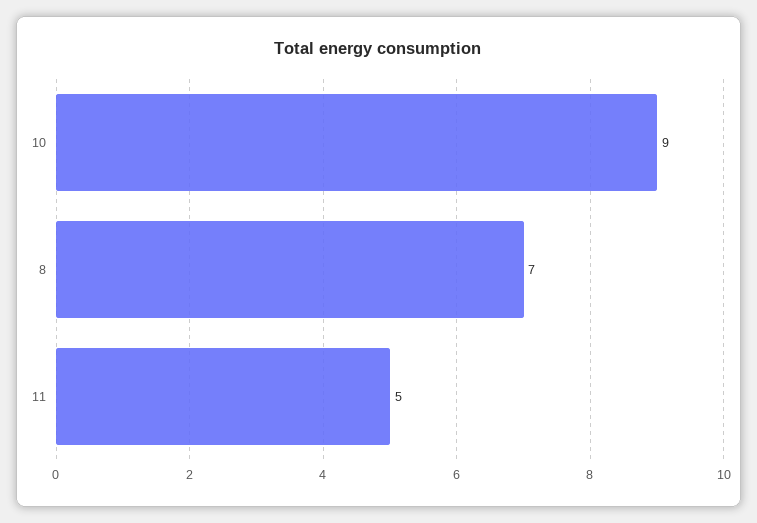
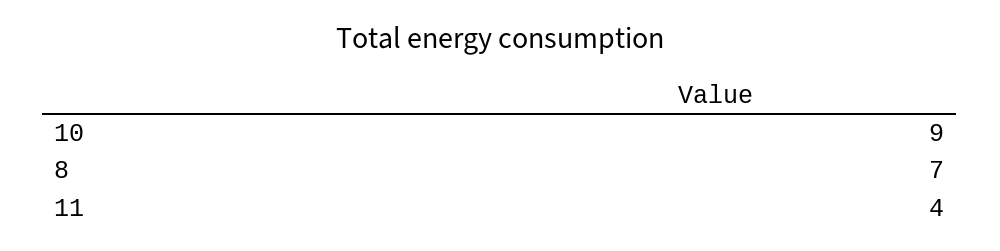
  {
    "10": 9,
    "8": 7,
-   "11": 5
+   "11": 4
  }

